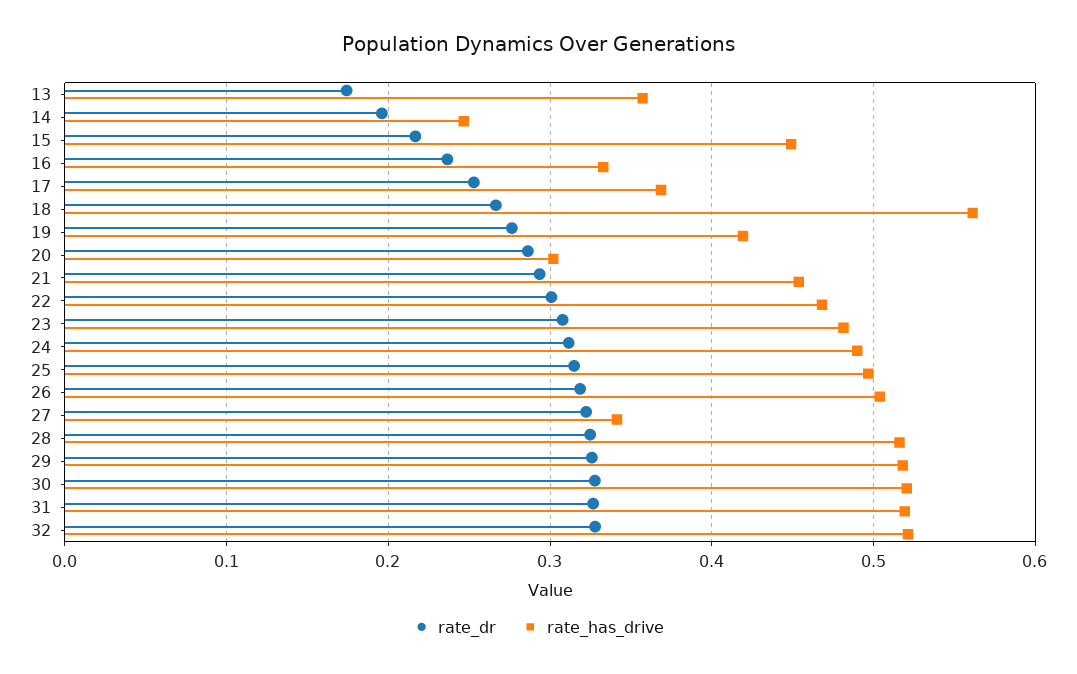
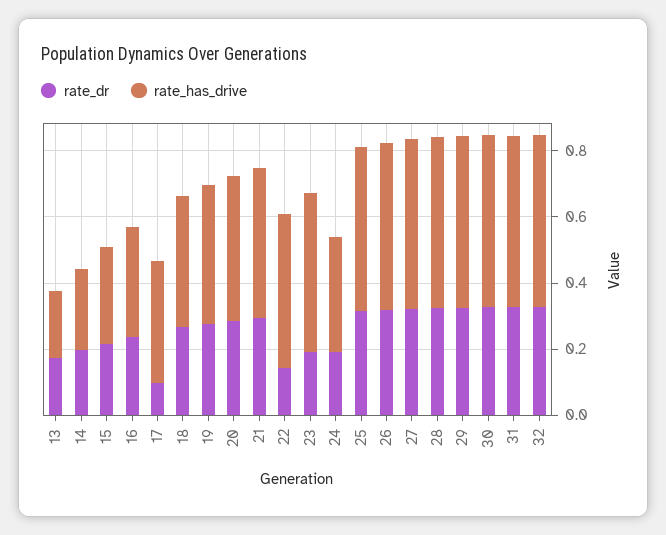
  {
    "rate_dr": {
      "13": 0.17,
      "14": 0.2,
      "15": 0.22,
      "16": 0.24,
-     "17": 0.25,
+     "17": 0.1,
      "18": 0.27,
      "19": 0.28,
      "20": 0.29,
      "21": 0.29,
-     "22": 0.3,
+     "22": 0.15,
-     "23": 0.31,
+     "23": 0.2,
-     "24": 0.31,
+     "24": 0.2,
      "25": 0.31,
      "26": 0.32,
      "27": 0.32,
      "28": 0.32,
      "29": 0.33,
      "30": 0.33,
      "31": 0.33,
      "32": 0.33
    },
    "rate_has_drive": {
-     "13": 0.36,
+     "13": 0.2,
      "14": 0.25,
-     "15": 0.45,
+     "15": 0.3,
      "16": 0.33,
      "17": 0.37,
-     "18": 0.56,
+     "18": 0.4,
      "19": 0.42,
-     "20": 0.3,
+     "20": 0.45,
      "21": 0.45,
      "22": 0.47,
      "23": 0.48,
-     "24": 0.49,
+     "24": 0.35,
      "25": 0.5,
      "26": 0.5,
-     "27": 0.34,
+     "27": 0.5,
      "28": 0.52,
      "29": 0.52,
      "30": 0.52,
      "31": 0.52,
      "32": 0.52
    }
  }

